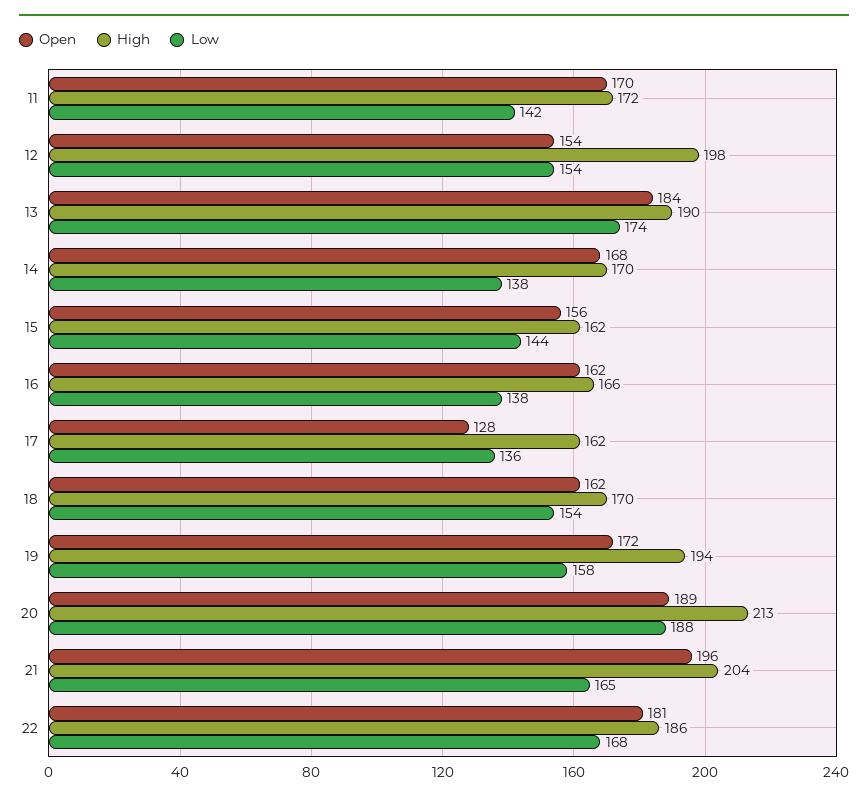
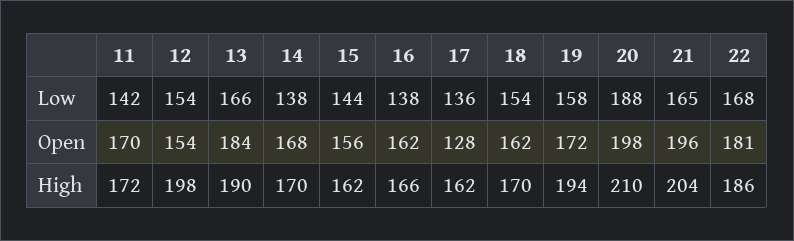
  {
    "Open": {
      "11": 170,
      "12": 154,
      "13": 184,
      "14": 168,
      "15": 156,
      "16": 162,
      "17": 128,
      "18": 162,
      "19": 172,
-     "20": 189,
+     "20": 198,
      "21": 196,
      "22": 181
    },
    "High": {
      "11": 172,
      "12": 198,
      "13": 190,
      "14": 170,
      "15": 162,
      "16": 166,
      "17": 162,
      "18": 170,
      "19": 194,
-     "20": 213,
+     "20": 210,
      "21": 204,
      "22": 186
    },
    "Low": {
      "11": 142,
      "12": 154,
-     "13": 174,
+     "13": 166,
      "14": 138,
      "15": 144,
      "16": 138,
      "17": 136,
      "18": 154,
      "19": 158,
      "20": 188,
      "21": 165,
      "22": 168
    }
  }

